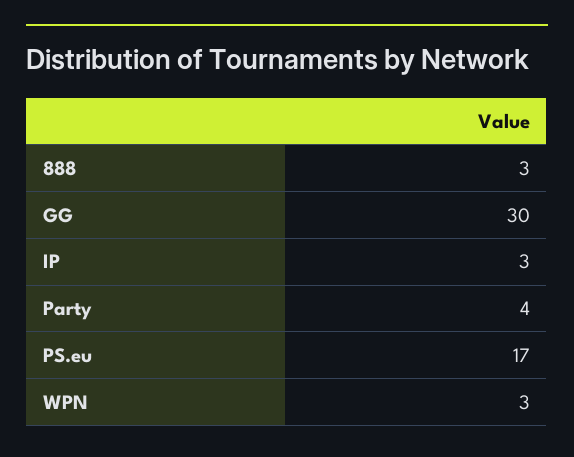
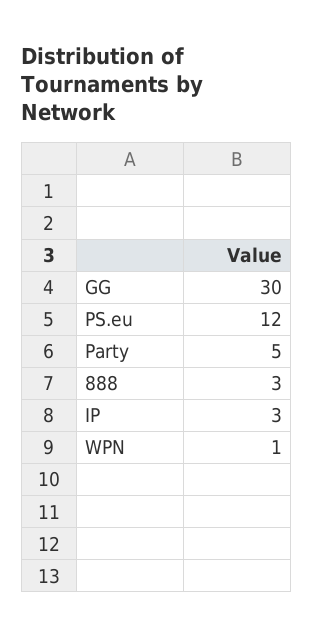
  {
    "888": 3,
    "GG": 30,
    "IP": 3,
-   "Party": 4,
+   "Party": 5,
-   "PS.eu": 17,
+   "PS.eu": 12,
-   "WPN": 3
+   "WPN": 1
  }

